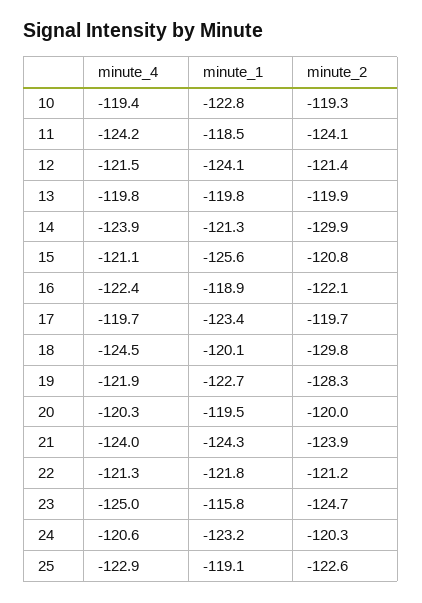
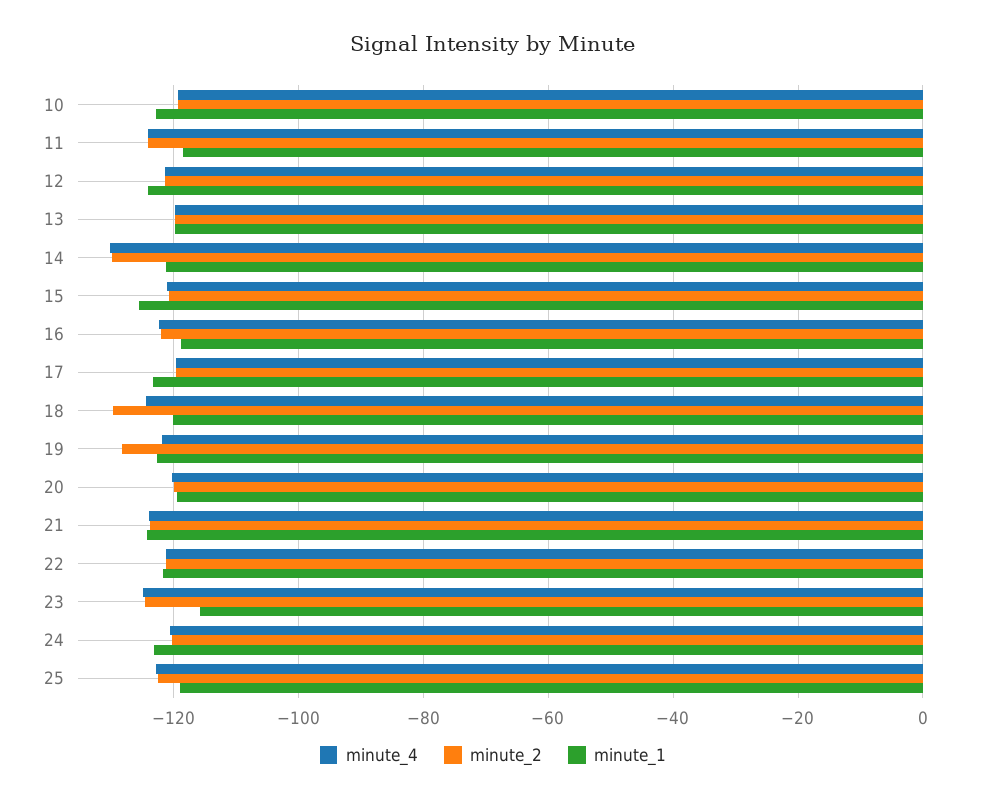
  {
    "minute_4": {
      "10": -119.4,
      "11": -124.2,
      "12": -121.5,
      "13": -119.8,
-     "14": -123.9,
+     "14": -130,
      "15": -121.1,
      "16": -122.4,
      "17": -119.7,
      "18": -124.5,
      "19": -121.9,
      "20": -120.3,
      "21": -124,
      "22": -121.3,
      "23": -125,
      "24": -120.6,
      "25": -122.9
    },
    "minute_1": {
      "10": -122.8,
      "11": -118.5,
      "12": -124.1,
      "13": -119.8,
      "14": -121.3,
      "15": -125.6,
      "16": -118.9,
      "17": -123.4,
      "18": -120.1,
      "19": -122.7,
      "20": -119.5,
      "21": -124.3,
      "22": -121.8,
      "23": -115.8,
      "24": -123.2,
      "25": -119.1
    },
    "minute_2": {
      "10": -119.3,
      "11": -124.1,
      "12": -121.4,
      "13": -119.9,
      "14": -129.9,
      "15": -120.8,
      "16": -122.1,
      "17": -119.7,
      "18": -129.8,
      "19": -128.3,
      "20": -120,
      "21": -123.9,
      "22": -121.2,
      "23": -124.7,
      "24": -120.3,
      "25": -122.6
    }
  }

